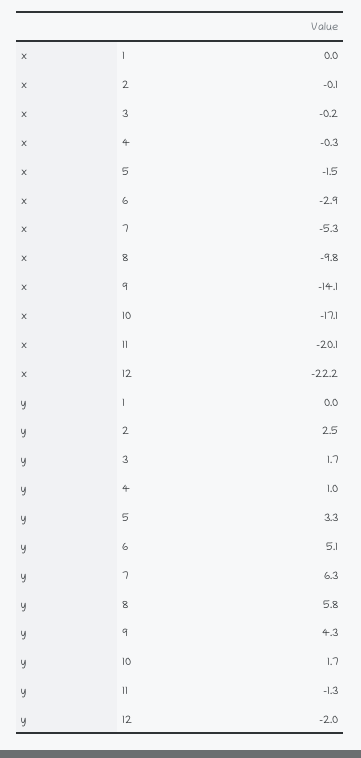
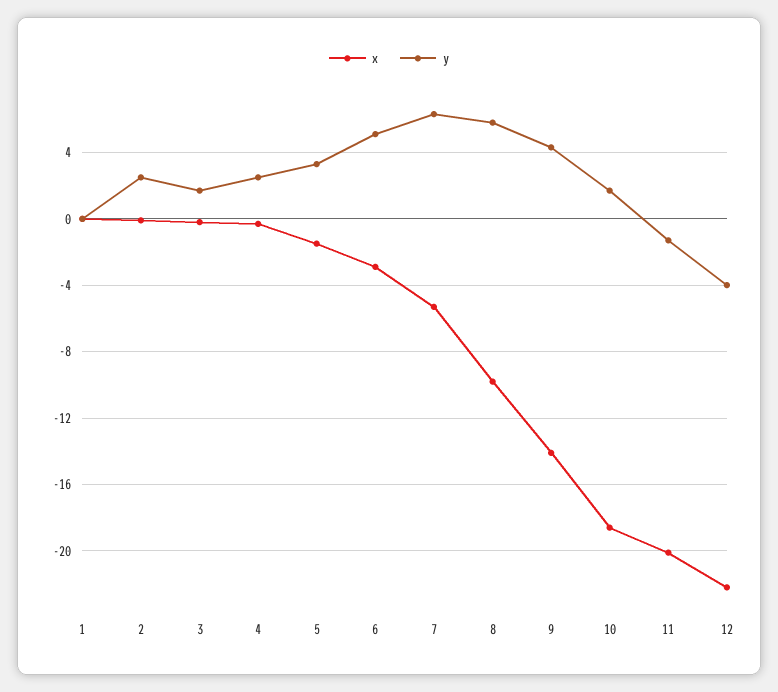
  {
    "x": {
      "1": 0,
      "2": -0.1,
      "3": -0.2,
      "4": -0.3,
      "5": -1.5,
      "6": -2.9,
      "7": -5.3,
      "8": -9.8,
      "9": -14.1,
-     "10": -17.1,
+     "10": -18.5,
      "11": -20.1,
      "12": -22.2
    },
    "y": {
      "1": 0,
      "2": 2.5,
      "3": 1.7,
-     "4": 1,
+     "4": 2.5,
      "5": 3.3,
      "6": 5.1,
      "7": 6.3,
      "8": 5.8,
      "9": 4.3,
      "10": 1.7,
      "11": -1.3,
-     "12": -2
+     "12": -4
    }
  }

